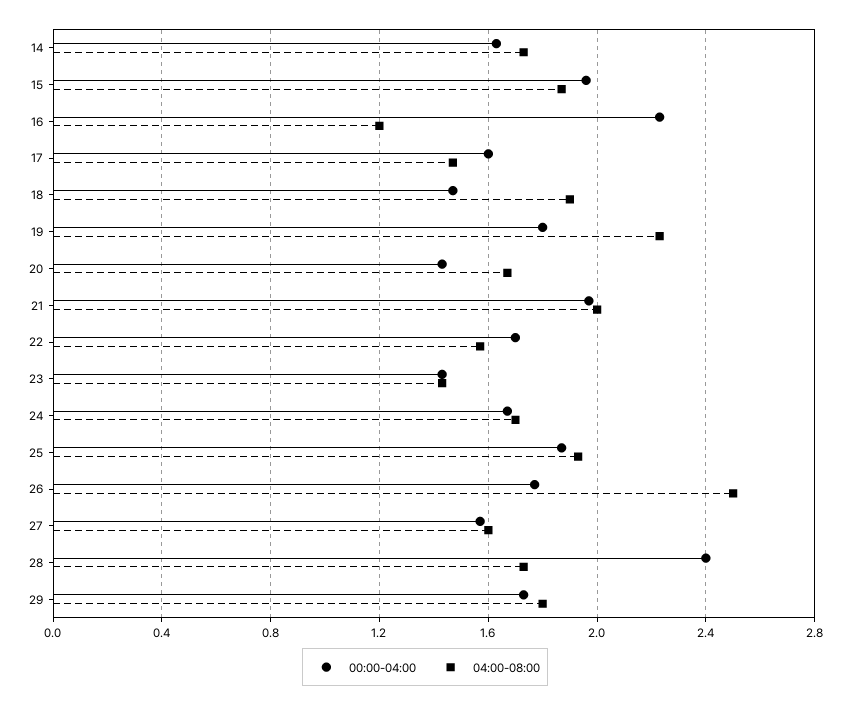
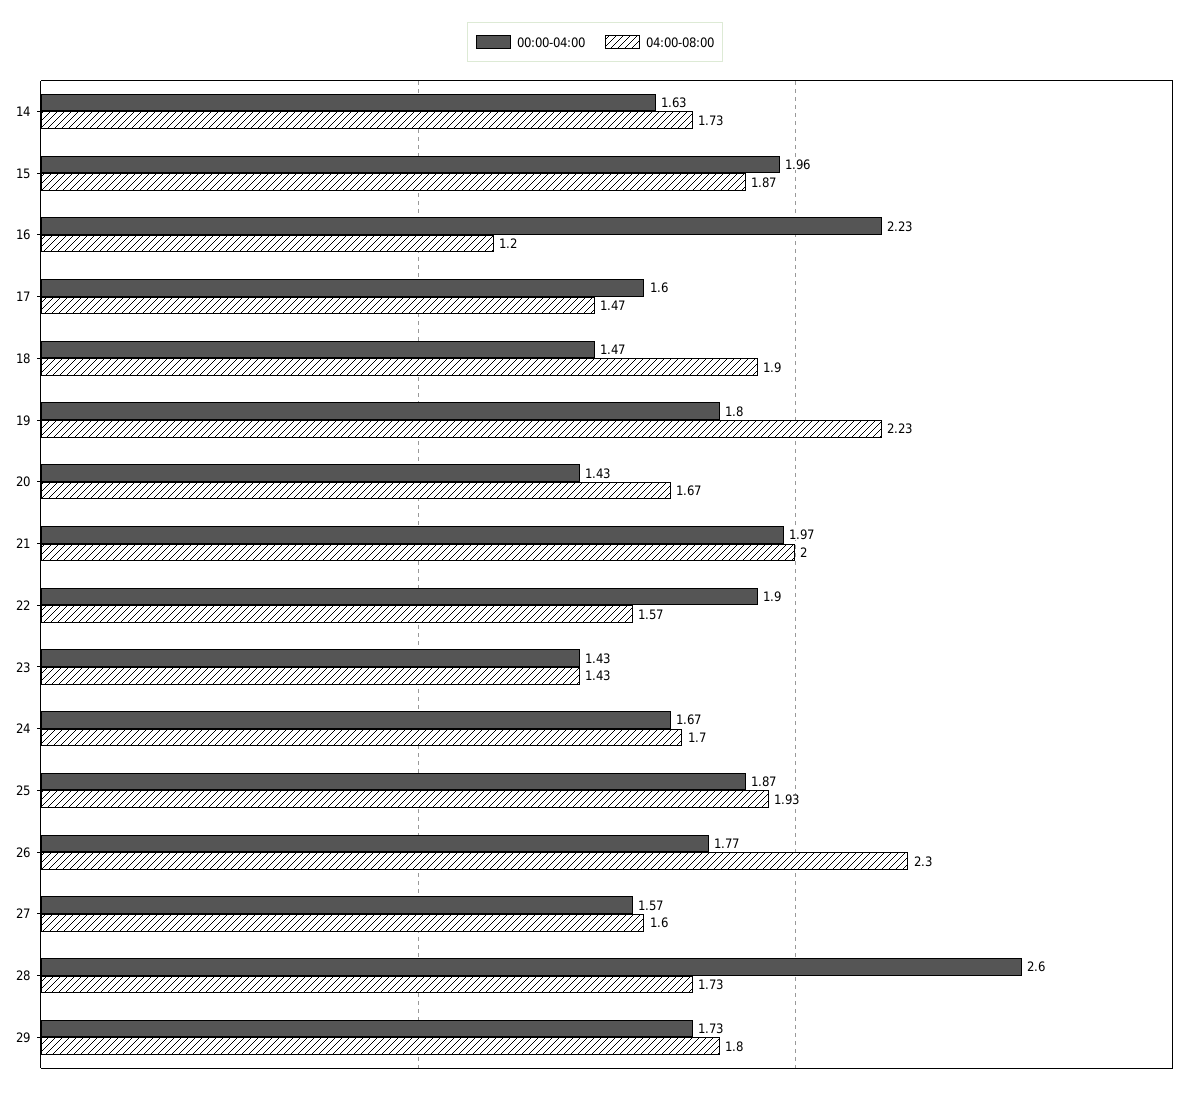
  {
    "00:00-04:00": {
      "14": 1.63,
      "15": 1.96,
      "16": 2.23,
      "17": 1.6,
      "18": 1.47,
      "19": 1.8,
      "20": 1.43,
      "21": 1.97,
-     "22": 1.7,
+     "22": 1.9,
      "23": 1.43,
      "24": 1.67,
      "25": 1.87,
      "26": 1.77,
      "27": 1.57,
-     "28": 2.4,
+     "28": 2.6,
      "29": 1.73
    },
    "04:00-08:00": {
      "14": 1.73,
      "15": 1.87,
      "16": 1.2,
      "17": 1.47,
      "18": 1.9,
      "19": 2.23,
      "20": 1.67,
      "21": 2,
      "22": 1.57,
      "23": 1.43,
      "24": 1.7,
      "25": 1.93,
-     "26": 2.5,
+     "26": 2.3,
      "27": 1.6,
      "28": 1.73,
      "29": 1.8
    }
  }

